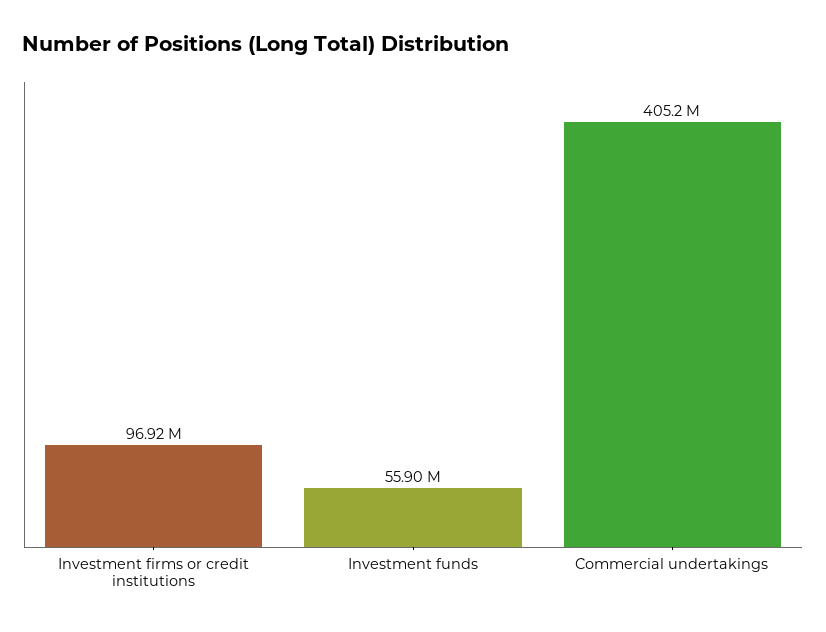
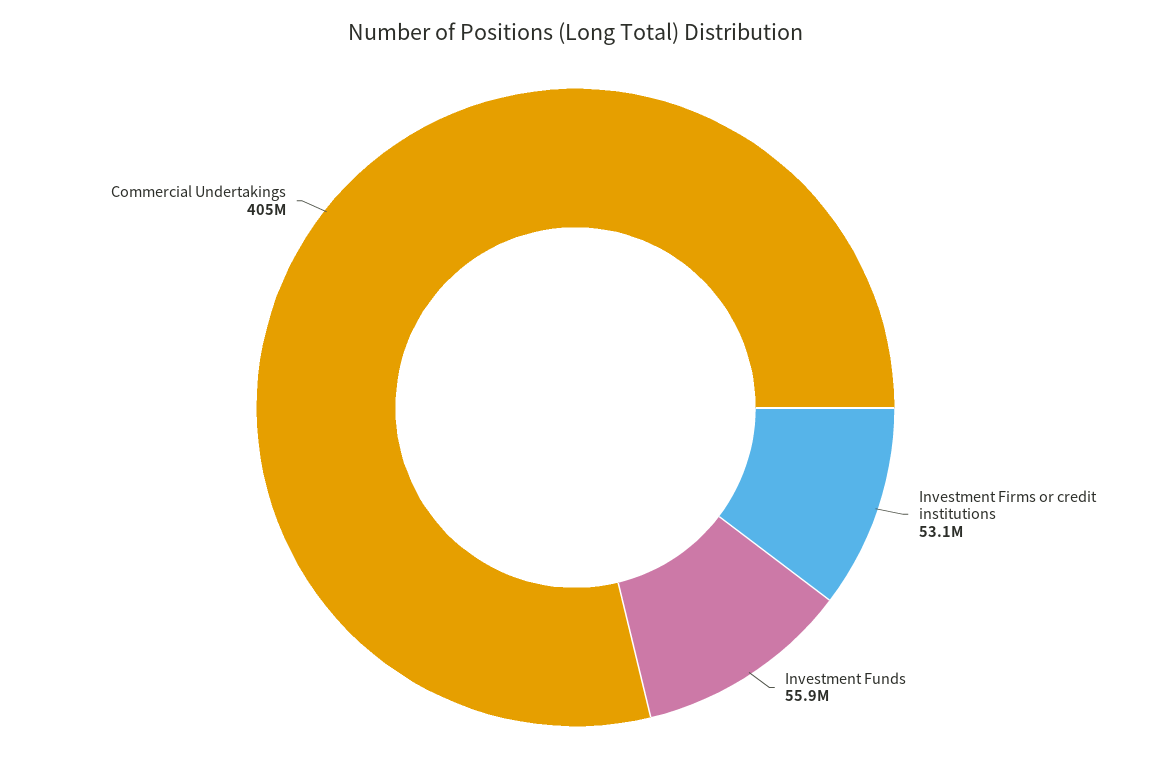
  {
-   "Investment firms or credit institutions": 96920000,
+   "Investment firms or credit institutions": 53100000,
    "Investment funds": 55900000,
    "Commercial undertakings": 405200000
  }

